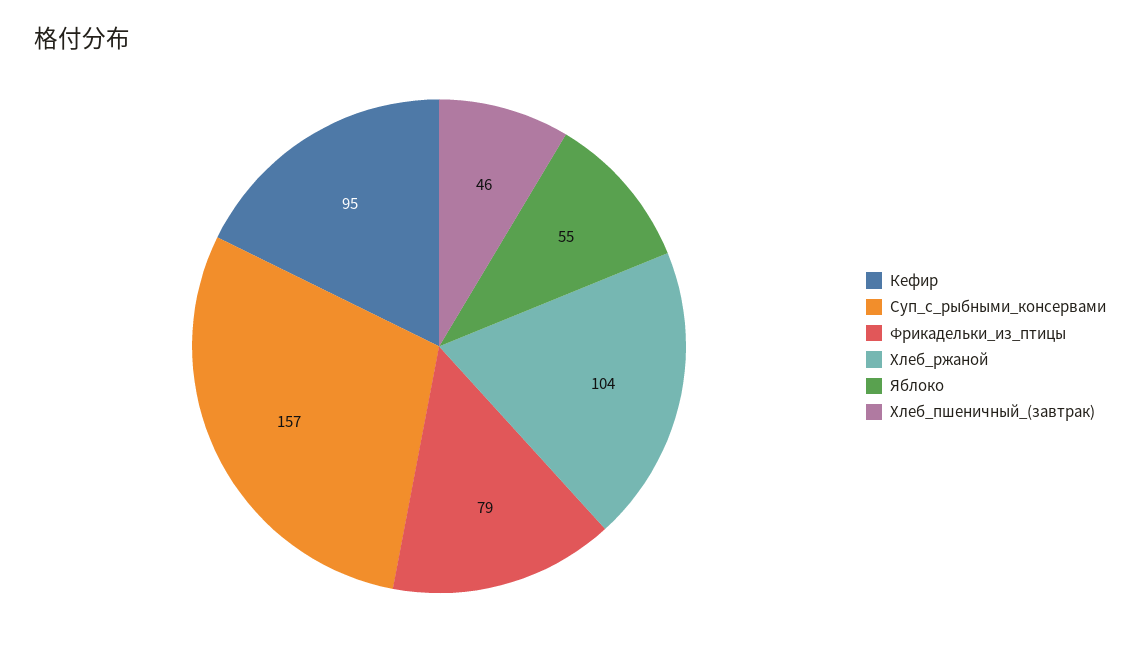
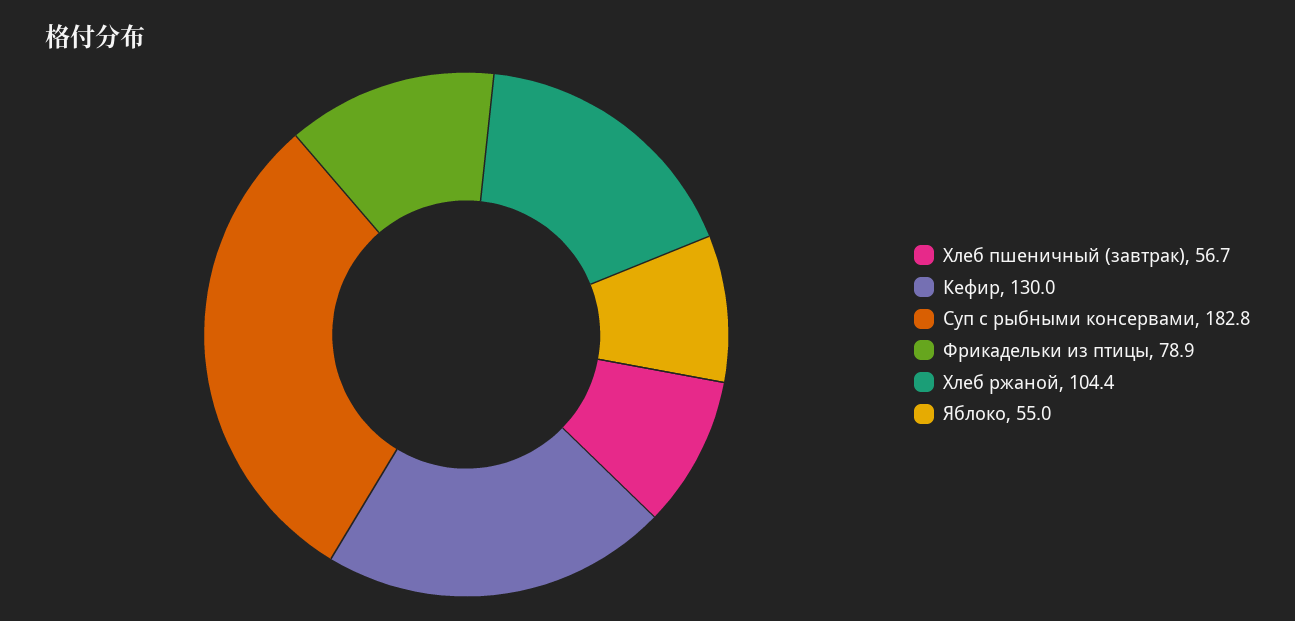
  {
-   "Кефир": 95,
+   "Кефир": 130,
-   "Суп_с_рыбными_консервами": 157,
+   "Суп_с_рыбными_консервами": 182.8,
    "Фрикадельки_из_птицы": 78.9,
    "Хлеб_ржаной": 104.4,
    "Яблоко": 55,
-   "Хлеб_пшеничный_(завтрак)": 46
+   "Хлеб_пшеничный_(завтрак)": 56.7
  }

